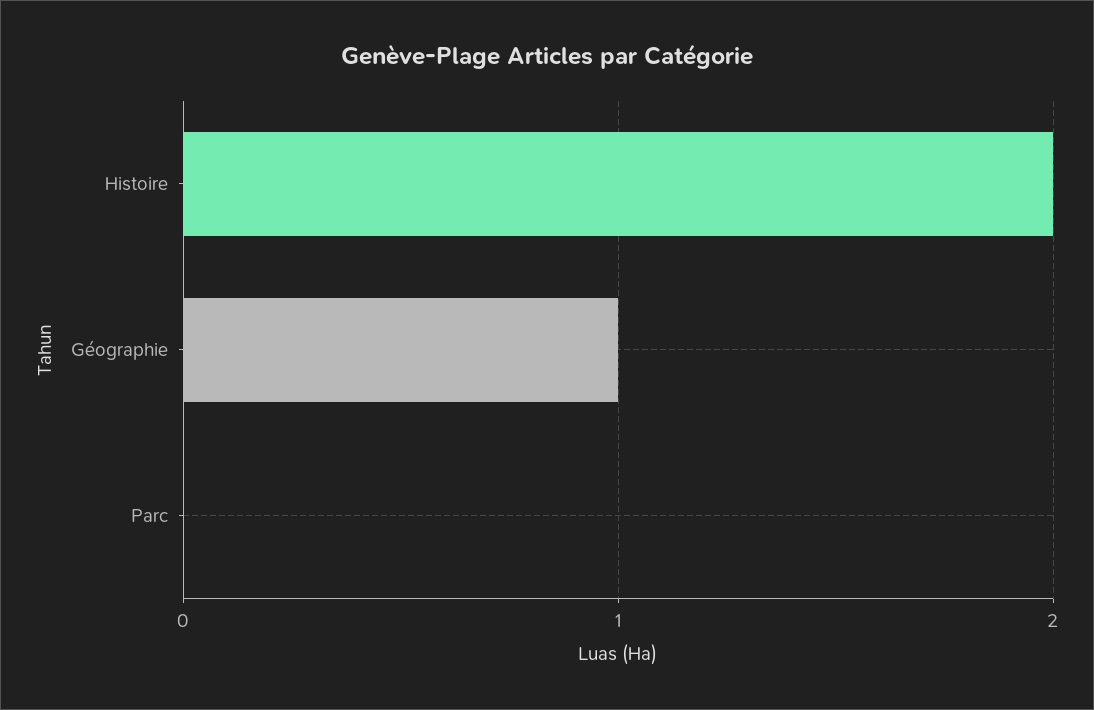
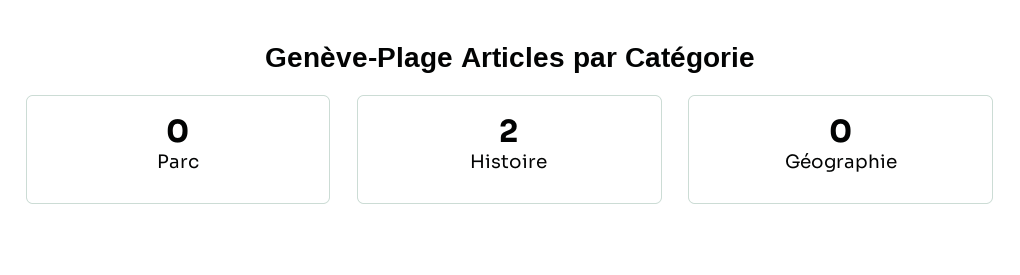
  {
    "Histoire": 2,
-   "Géographie": 1,
+   "Géographie": 0,
    "Parc": 0
  }

